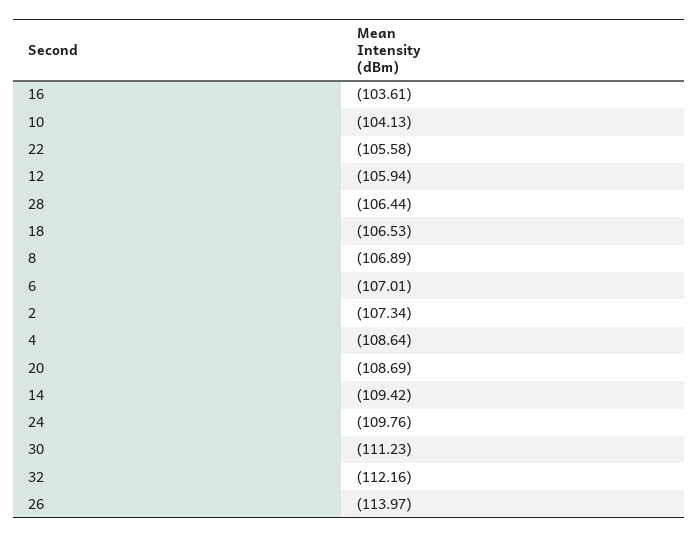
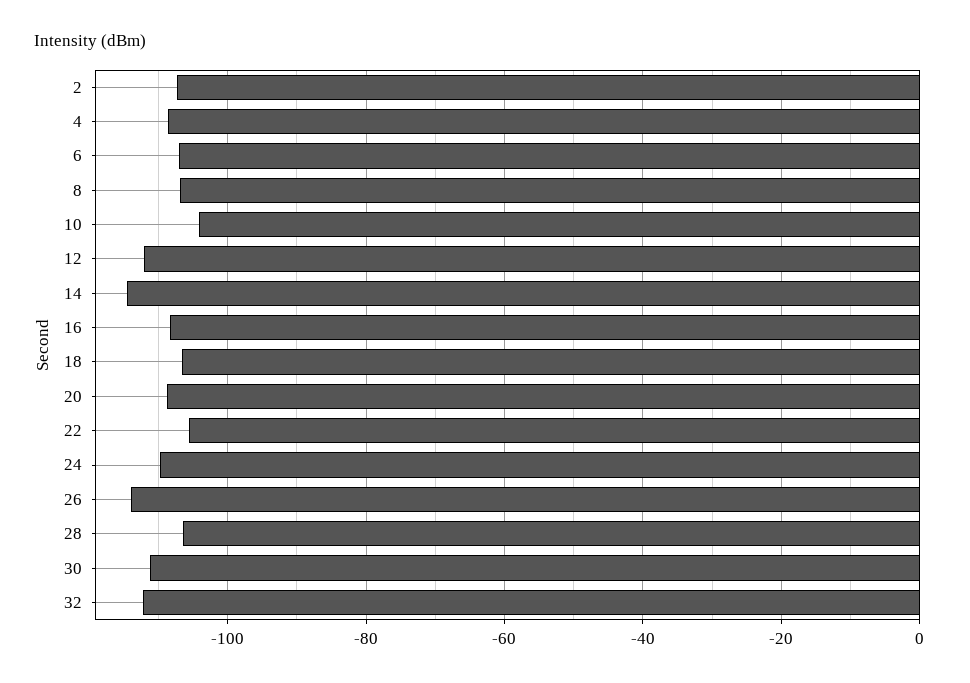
  {
-   "16": -103.61,
+   "16": -108,
    "10": -104.13,
    "22": -105.58,
-   "12": -105.94,
+   "12": -112,
    "28": -106.44,
    "18": -106.53,
    "8": -106.89,
    "6": -107.01,
    "2": -107.34,
    "4": -108.64,
    "20": -108.69,
-   "14": -109.42,
+   "14": -114,
    "24": -109.76,
    "30": -111.23,
    "32": -112.16,
    "26": -113.97
  }

